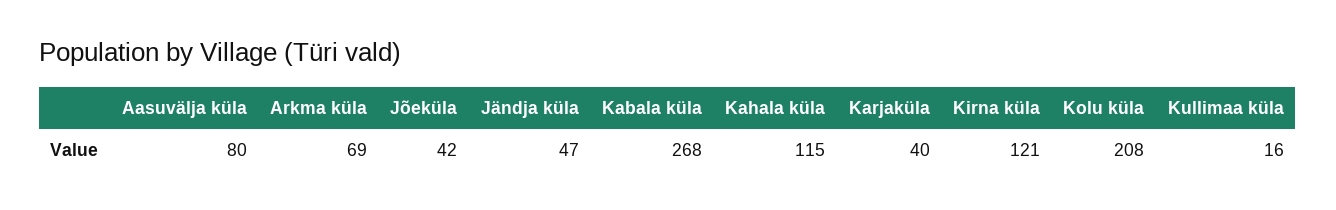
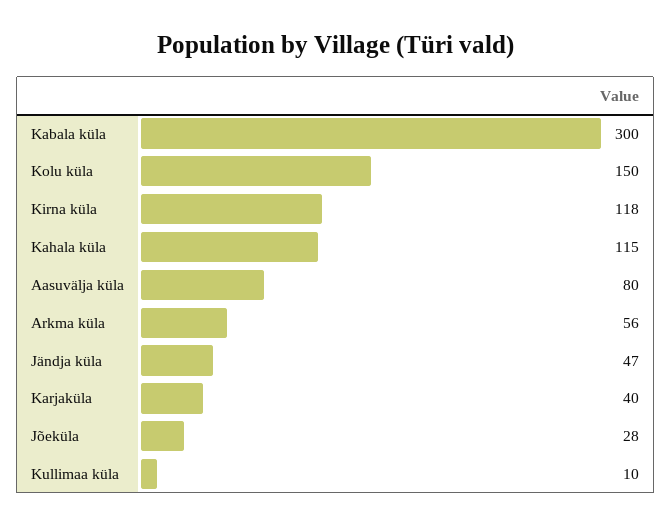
  {
    "Aasuvälja küla": 80,
-   "Arkma küla": 69,
+   "Arkma küla": 56,
-   "Jõeküla": 42,
+   "Jõeküla": 28,
    "Jändja küla": 47,
-   "Kabala küla": 268,
+   "Kabala küla": 300,
    "Kahala küla": 115,
    "Karjaküla": 40,
-   "Kirna küla": 121,
+   "Kirna küla": 118,
-   "Kolu küla": 208,
+   "Kolu küla": 150,
-   "Kullimaa küla": 16
+   "Kullimaa küla": 10
  }

